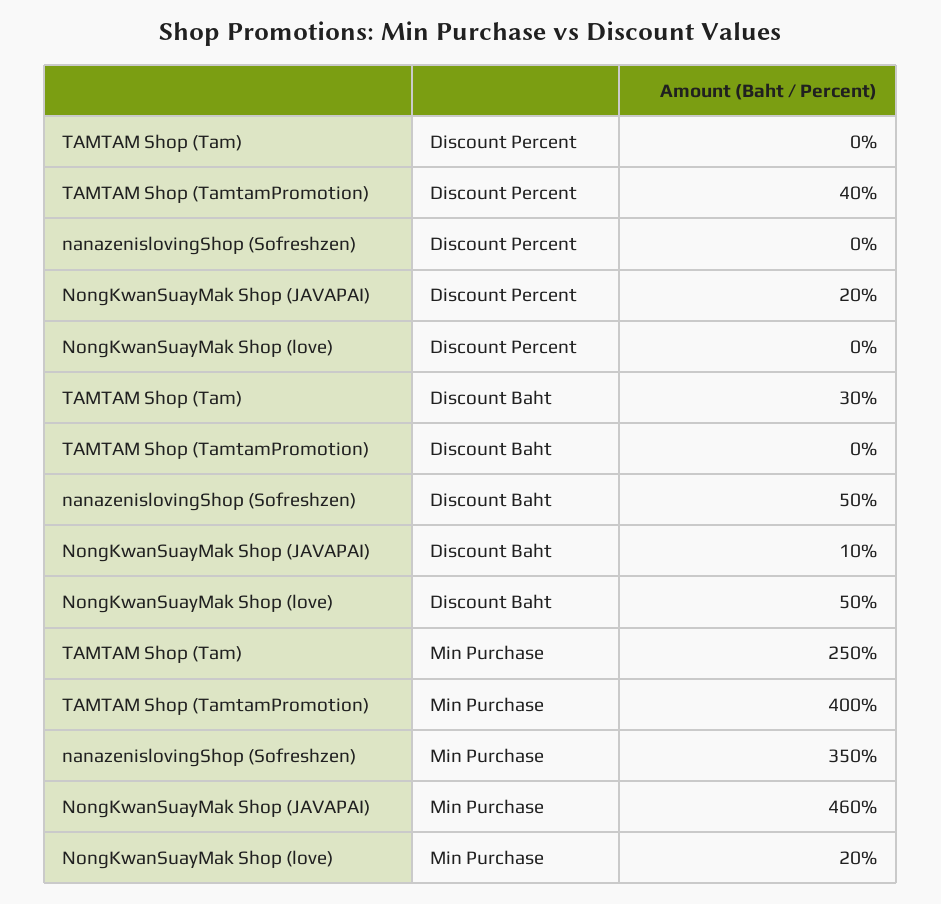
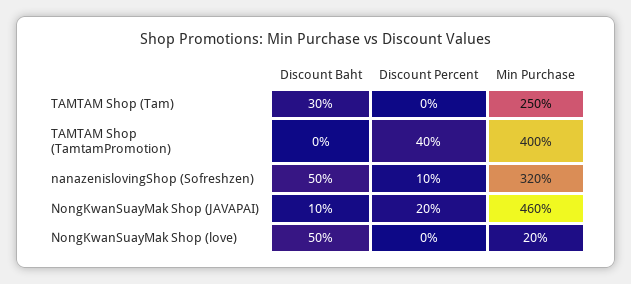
  {
    "TAMTAM Shop (Tam)": {
      "Discount Percent": 0,
      "Discount Baht": 30,
      "Min Purchase": 250
    },
    "TAMTAM Shop (TamtamPromotion)": {
      "Discount Percent": 40,
      "Discount Baht": 0,
      "Min Purchase": 400
    },
    "nanazenislovingShop (Sofreshzen)": {
-     "Discount Percent": 0,
+     "Discount Percent": 10,
      "Discount Baht": 50,
-     "Min Purchase": 350
+     "Min Purchase": 320
    },
    "NongKwanSuayMak Shop (JAVAPAI)": {
      "Discount Percent": 20,
      "Discount Baht": 10,
      "Min Purchase": 460
    },
    "NongKwanSuayMak Shop (love)": {
      "Discount Percent": 0,
      "Discount Baht": 50,
      "Min Purchase": 20
    }
  }

